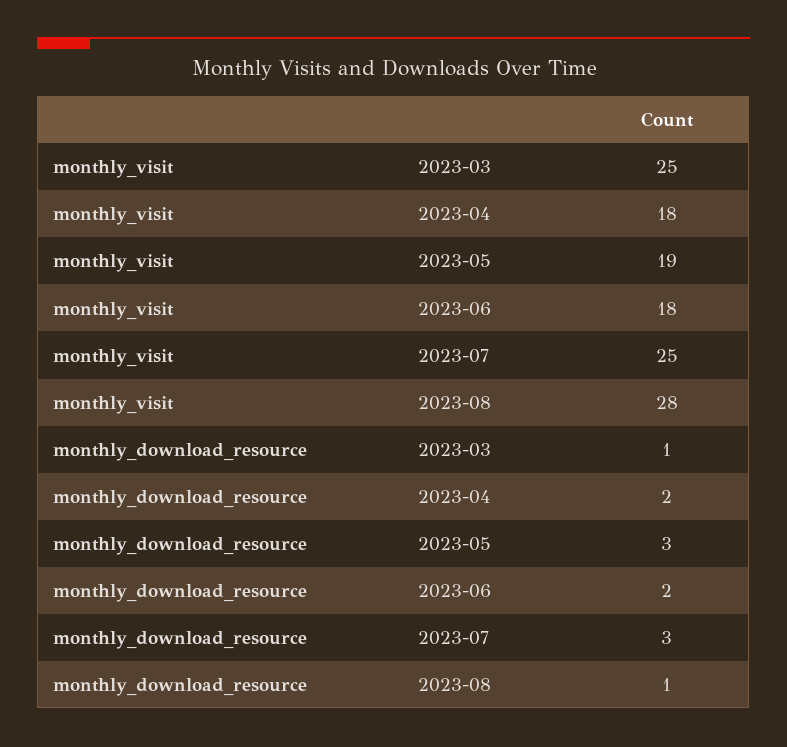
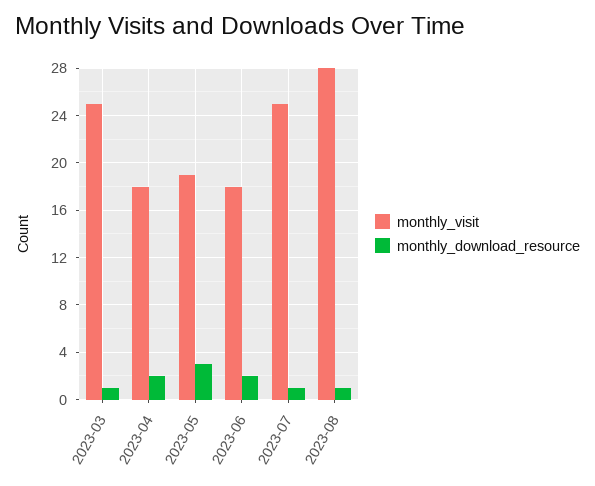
  {
    "monthly_visit": {
      "2023-03": 25,
      "2023-04": 18,
      "2023-05": 19,
      "2023-06": 18,
      "2023-07": 25,
      "2023-08": 28
    },
    "monthly_download_resource": {
      "2023-03": 1,
      "2023-04": 2,
      "2023-05": 3,
      "2023-06": 2,
-     "2023-07": 3,
+     "2023-07": 1,
      "2023-08": 1
    }
  }

